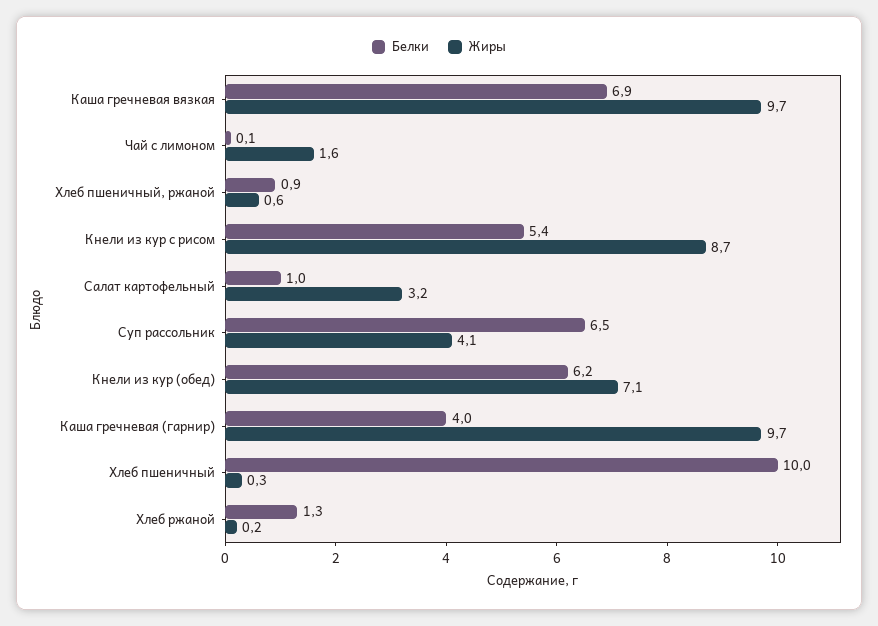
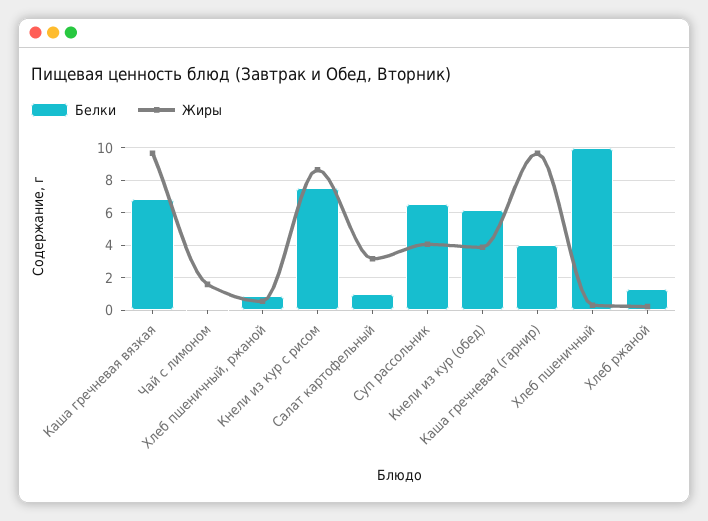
  {
    "Белки": {
      "Каша гречневая вязкая": 6.9,
      "Чай с лимоном": 0.1,
      "Хлеб пшеничный, ржаной": 0.9,
-     "Кнели из кур с рисом": 5.4,
+     "Кнели из кур с рисом": 7.5,
      "Салат картофельный": 1,
      "Суп рассольник": 6.5,
      "Кнели из кур (обед)": 6.2,
      "Каша гречневая (гарнир)": 4,
      "Хлеб пшеничный": 10,
      "Хлеб ржаной": 1.3
    },
    "Жиры": {
      "Каша гречневая вязкая": 9.7,
      "Чай с лимоном": 1.6,
      "Хлеб пшеничный, ржаной": 0.6,
      "Кнели из кур с рисом": 8.7,
      "Салат картофельный": 3.2,
      "Суп рассольник": 4.1,
-     "Кнели из кур (обед)": 7.1,
+     "Кнели из кур (обед)": 4,
      "Каша гречневая (гарнир)": 9.7,
      "Хлеб пшеничный": 0.3,
      "Хлеб ржаной": 0.2
    }
  }

